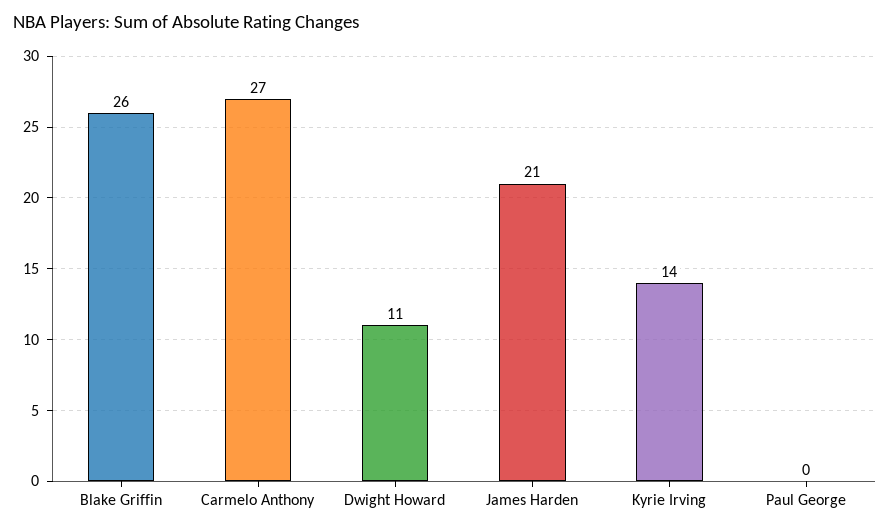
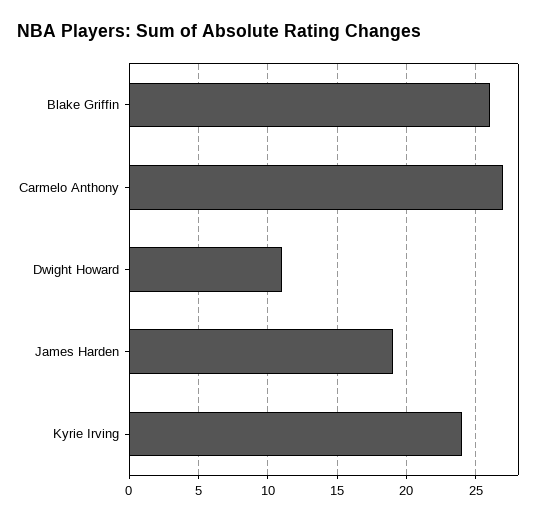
  {
    "Blake Griffin": 26,
    "Carmelo Anthony": 27,
    "Dwight Howard": 11,
-   "James Harden": 21,
+   "James Harden": 19,
-   "Kyrie Irving": 14,
+   "Kyrie Irving": 24
-   "Paul George": 0
  }

